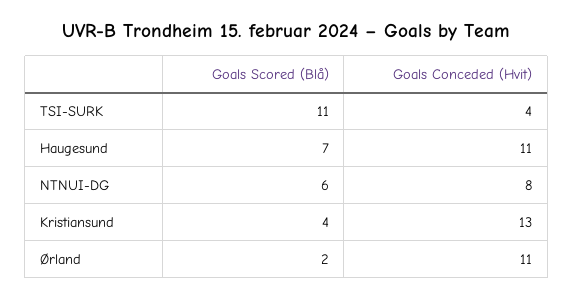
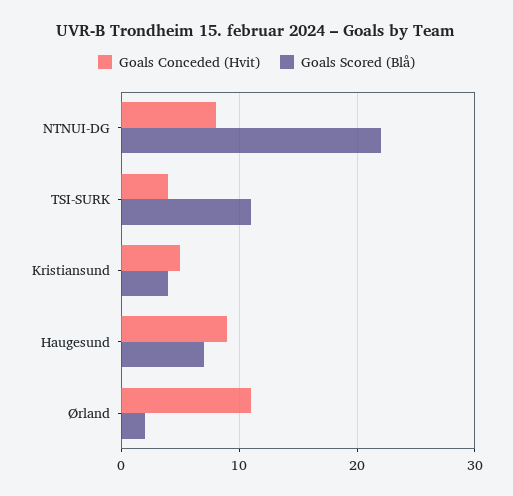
  {
    "Goals Scored (Blå)": {
      "TSI-SURK": 11,
      "Haugesund": 7,
-     "NTNUI-DG": 6,
+     "NTNUI-DG": 22,
      "Kristiansund": 4,
      "Ørland": 2
    },
    "Goals Conceded (Hvit)": {
      "TSI-SURK": 4,
-     "Haugesund": 11,
+     "Haugesund": 9,
      "NTNUI-DG": 8,
-     "Kristiansund": 13,
+     "Kristiansund": 5,
      "Ørland": 11
    }
  }

